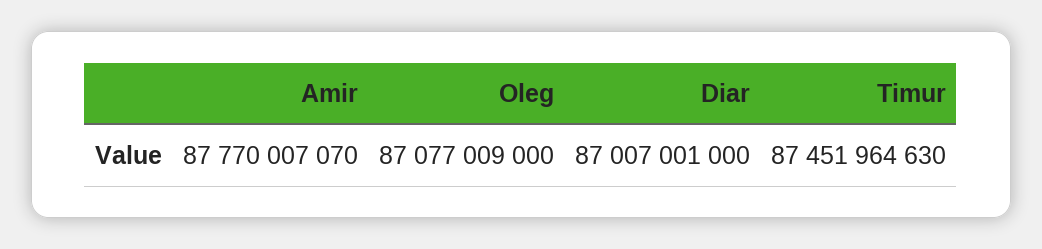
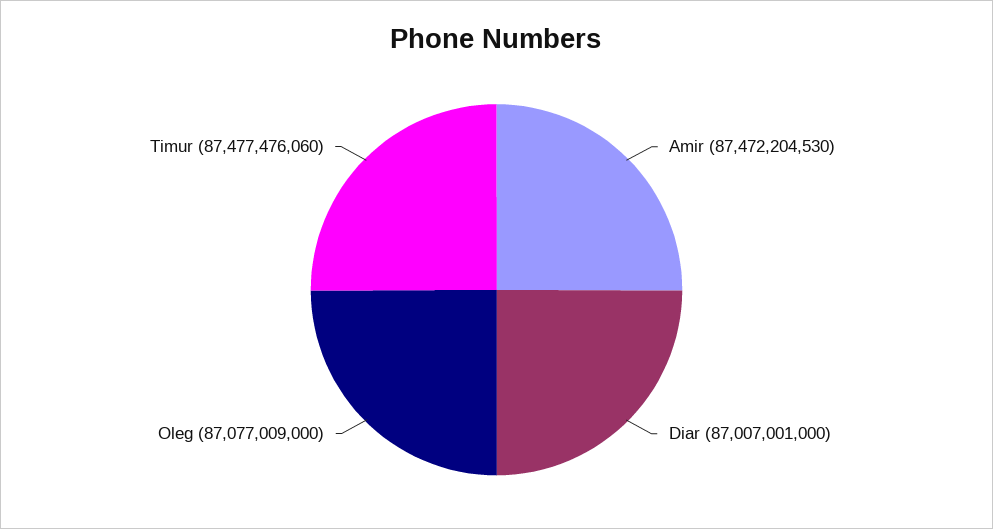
  {
-   "Amir": 87770007070,
+   "Amir": 87472204530,
    "Oleg": 87077009000,
    "Diar": 87007001000,
-   "Timur": 87451964630
+   "Timur": 87477476060
  }

